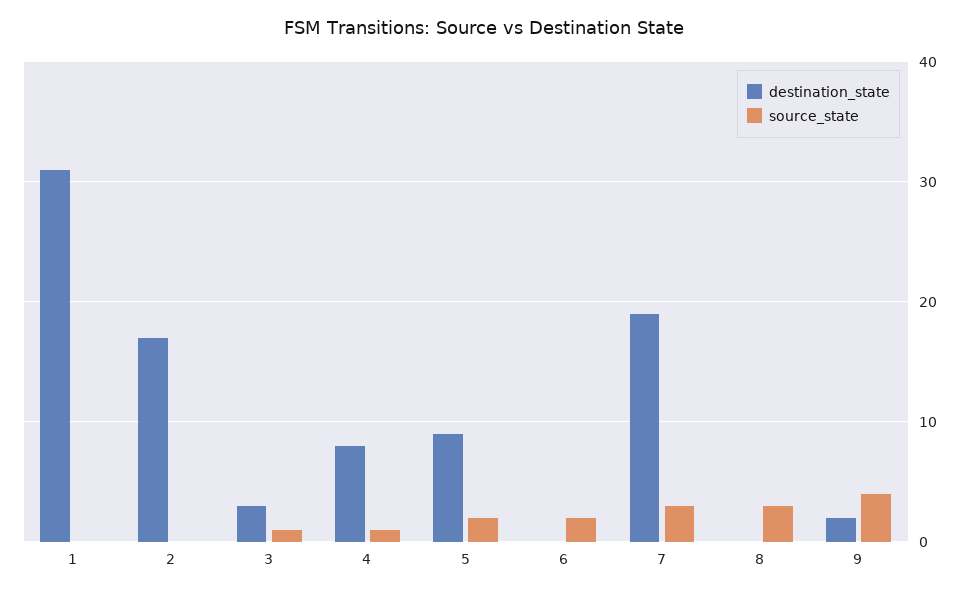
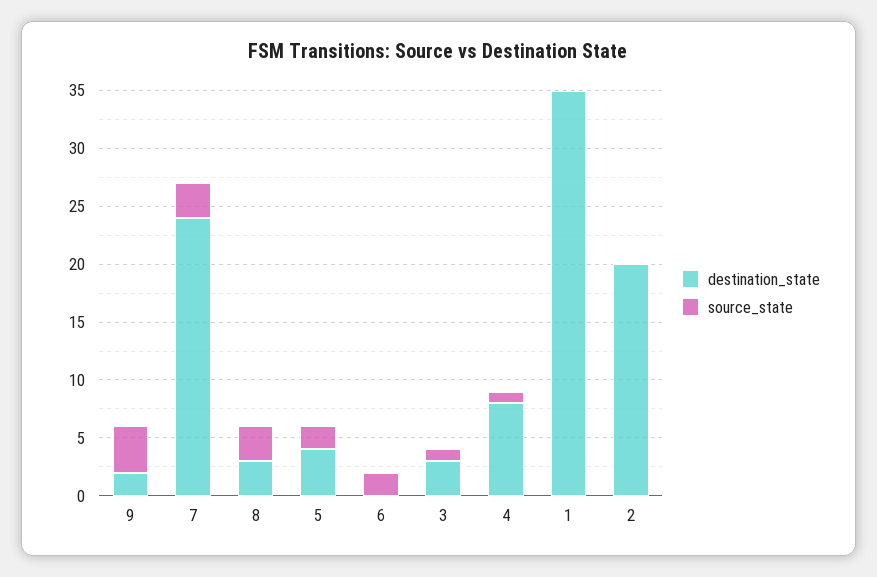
  {
    "destination_state": {
-     "1": 31,
+     "1": 35,
-     "2": 17,
+     "2": 20,
      "3": 3,
      "4": 8,
-     "5": 9,
+     "5": 4,
      "6": 0,
-     "7": 19,
+     "7": 24,
-     "8": 0,
+     "8": 3,
      "9": 2
    },
    "source_state": {
      "1": 0,
      "2": 0,
      "3": 1,
      "4": 1,
      "5": 2,
      "6": 2,
      "7": 3,
      "8": 3,
      "9": 4
    }
  }

